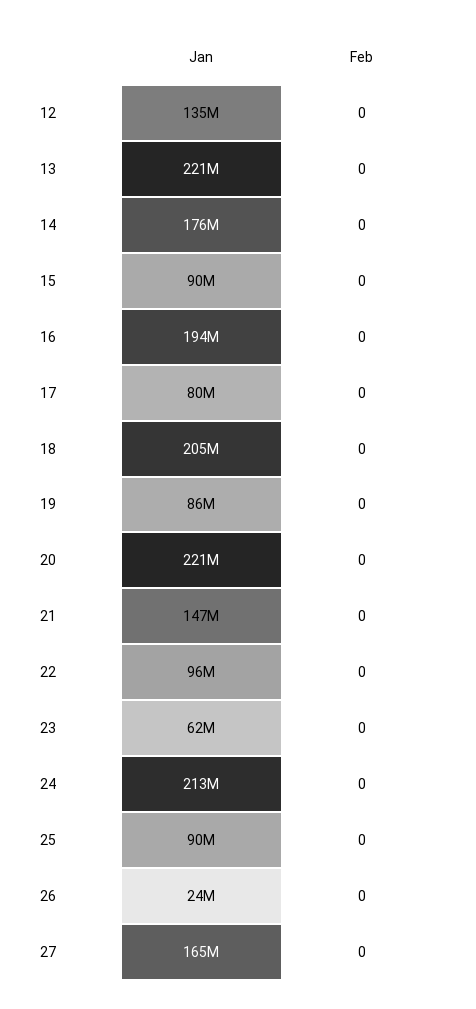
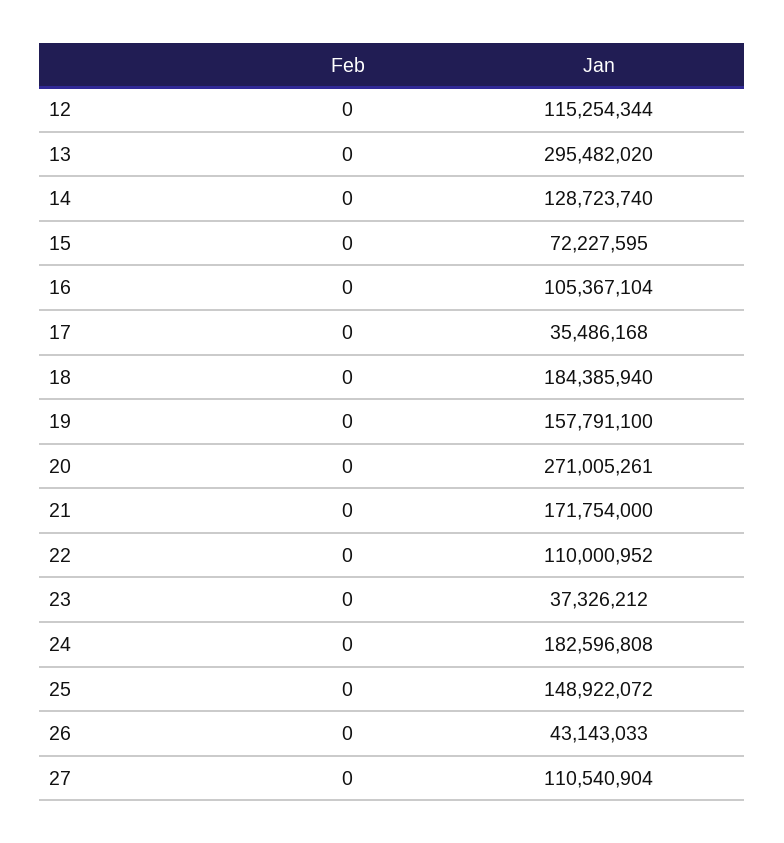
  {
    "Jan": {
-     "12": 135000000,
+     "12": 115254344,
-     "13": 221000000,
+     "13": 295482020,
-     "14": 176000000,
+     "14": 128723740,
-     "15": 90000000,
+     "15": 72227595,
-     "16": 194000000,
+     "16": 105367104,
-     "17": 80000000,
+     "17": 35486168,
-     "18": 205000000,
+     "18": 184385940,
-     "19": 86000000,
+     "19": 157791100,
-     "20": 221000000,
+     "20": 271005261,
-     "21": 147000000,
+     "21": 171754000,
-     "22": 96000000,
+     "22": 110000952,
-     "23": 62000000,
+     "23": 37326212,
-     "24": 213000000,
+     "24": 182596808,
-     "25": 90000000,
+     "25": 148922072,
-     "26": 24000000,
+     "26": 43143033,
-     "27": 165000000
+     "27": 110540904
    },
    "Feb": {
      "12": 0,
      "13": 0,
      "14": 0,
      "15": 0,
      "16": 0,
      "17": 0,
      "18": 0,
      "19": 0,
      "20": 0,
      "21": 0,
      "22": 0,
      "23": 0,
      "24": 0,
      "25": 0,
      "26": 0,
      "27": 0
    }
  }

